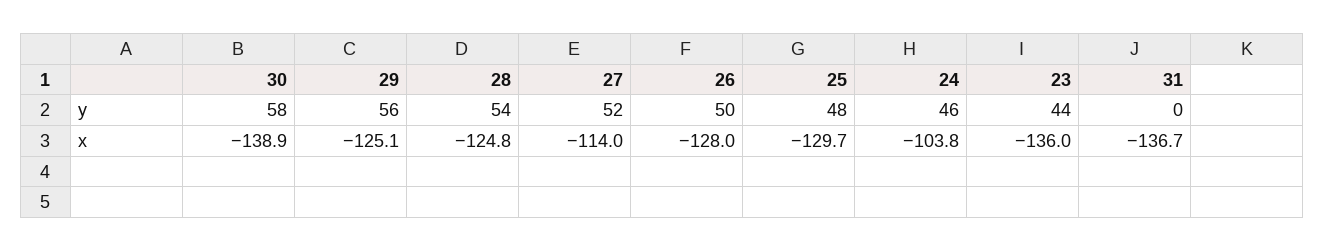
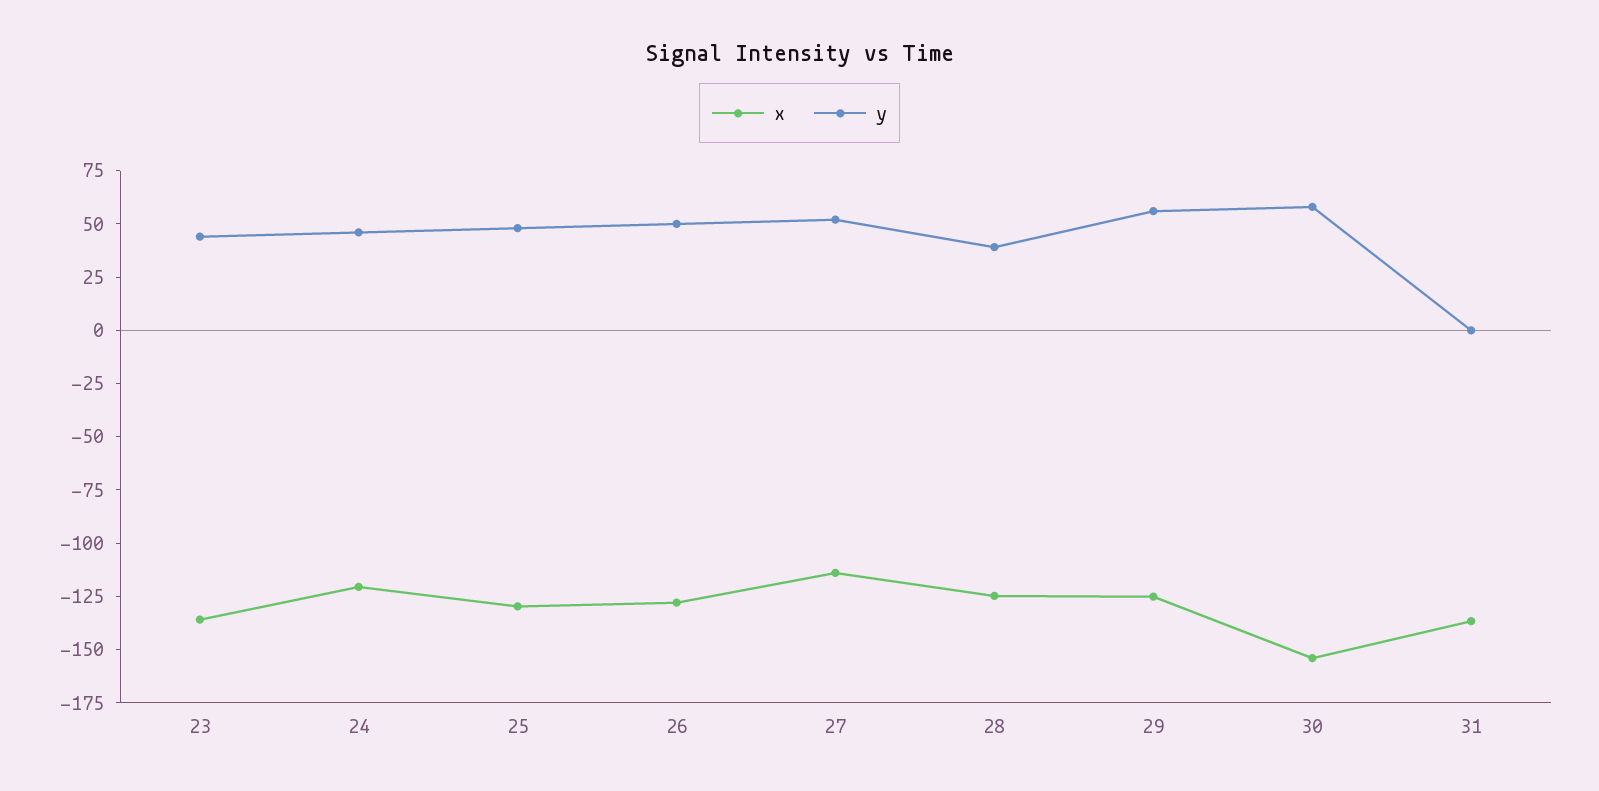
  {
    "y": {
      "30": 58,
      "29": 56,
-     "28": 54,
+     "28": 40,
      "27": 52,
      "26": 50,
      "25": 48,
      "24": 46,
      "23": 44,
      "31": 0
    },
    "x": {
-     "30": -138.9,
+     "30": -155,
      "29": -125.1,
      "28": -124.8,
      "27": -114,
      "26": -128,
      "25": -129.7,
-     "24": -103.8,
+     "24": -120,
      "23": -136,
      "31": -136.7
    }
  }

